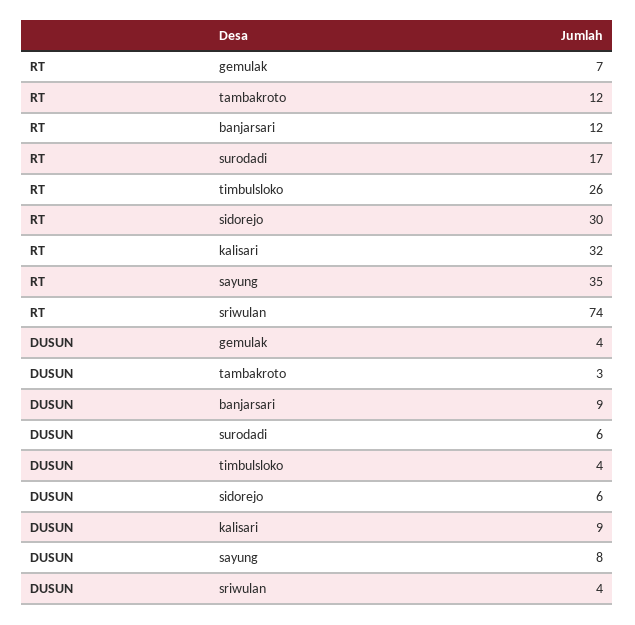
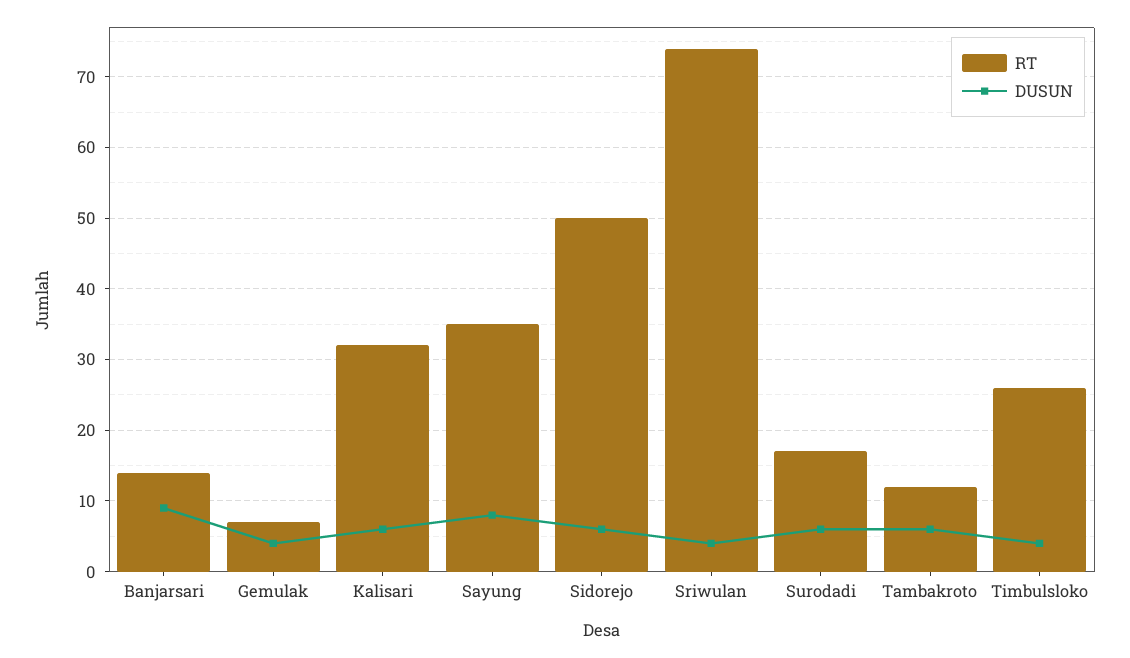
  {
    "RT": {
      "gemulak": 7,
      "tambakroto": 12,
-     "banjarsari": 12,
+     "banjarsari": 14,
      "surodadi": 17,
      "timbulsloko": 26,
-     "sidorejo": 30,
+     "sidorejo": 50,
      "kalisari": 32,
      "sayung": 35,
      "sriwulan": 74
    },
    "DUSUN": {
      "gemulak": 4,
-     "tambakroto": 3,
+     "tambakroto": 6,
      "banjarsari": 9,
      "surodadi": 6,
      "timbulsloko": 4,
      "sidorejo": 6,
-     "kalisari": 9,
+     "kalisari": 6,
      "sayung": 8,
      "sriwulan": 4
    }
  }

